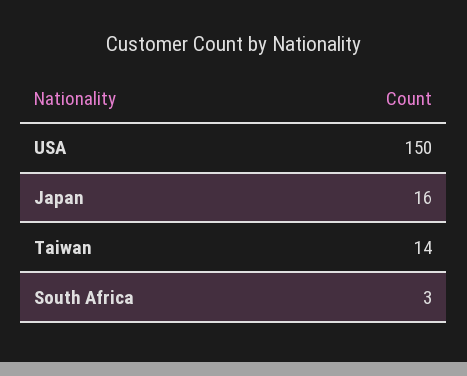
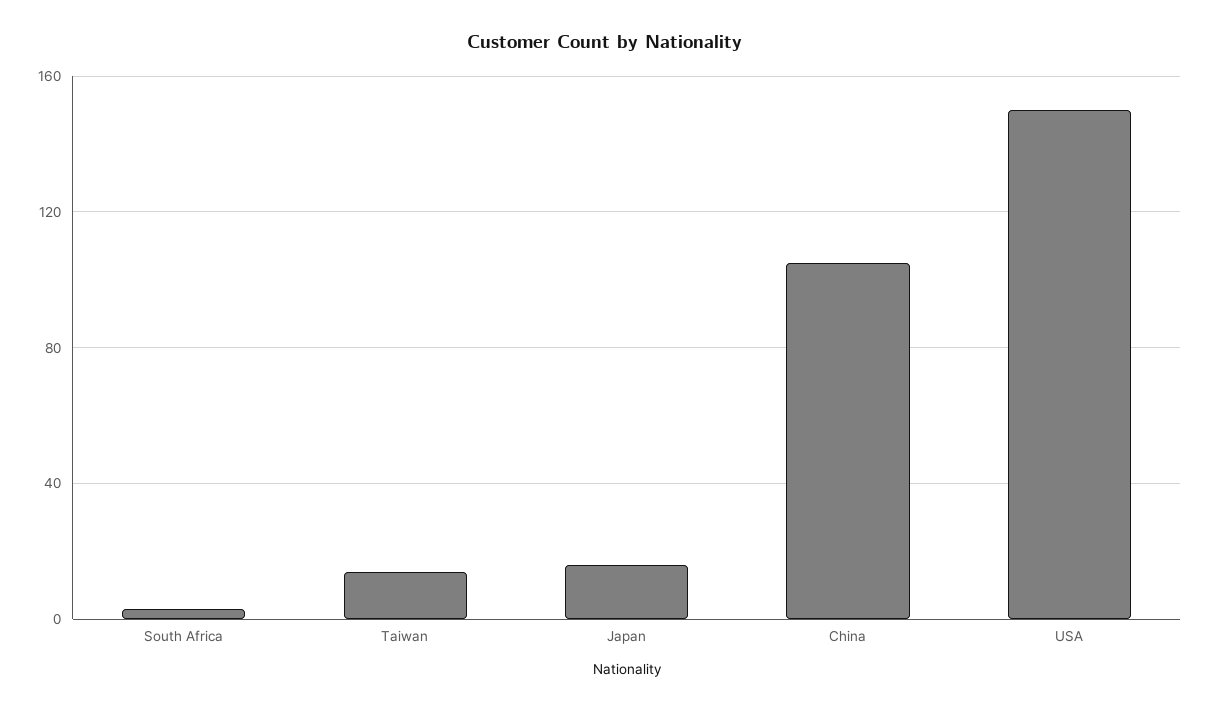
  {
    "USA": 150,
    "Japan": 16,
    "Taiwan": 14,
-   "South Africa": 3
+   "South Africa": 3,
+   "China": 105
  }

